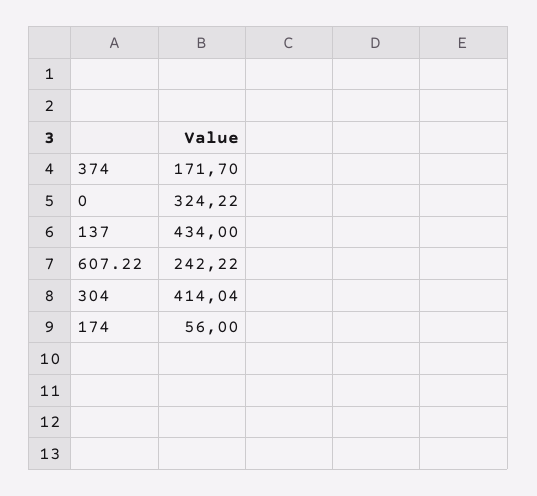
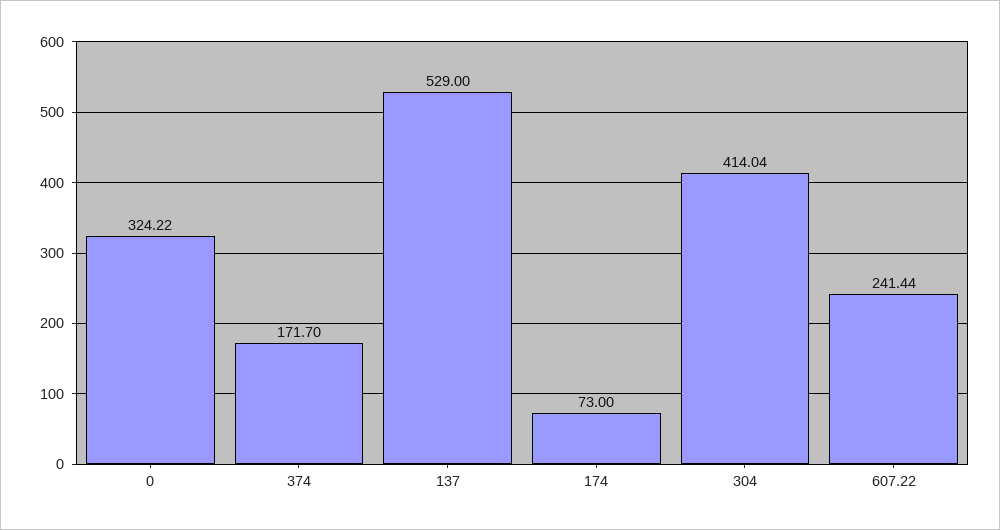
  {
    "374": 171.7,
    "0": 324.22,
-   "137": 434,
+   "137": 529,
-   "607.22": 242.22,
+   "607.22": 241.44,
    "304": 414.04,
-   "174": 56
+   "174": 73
  }

